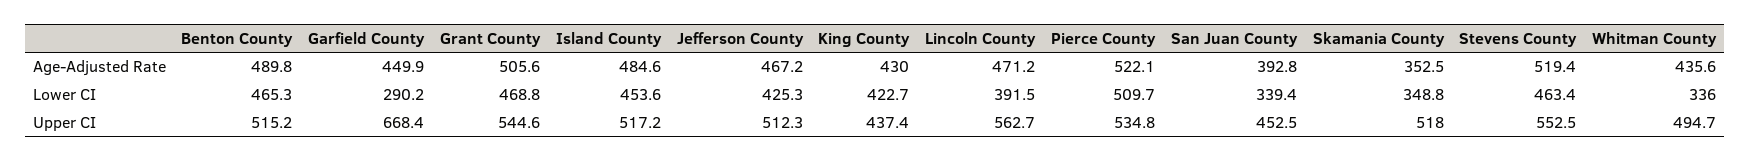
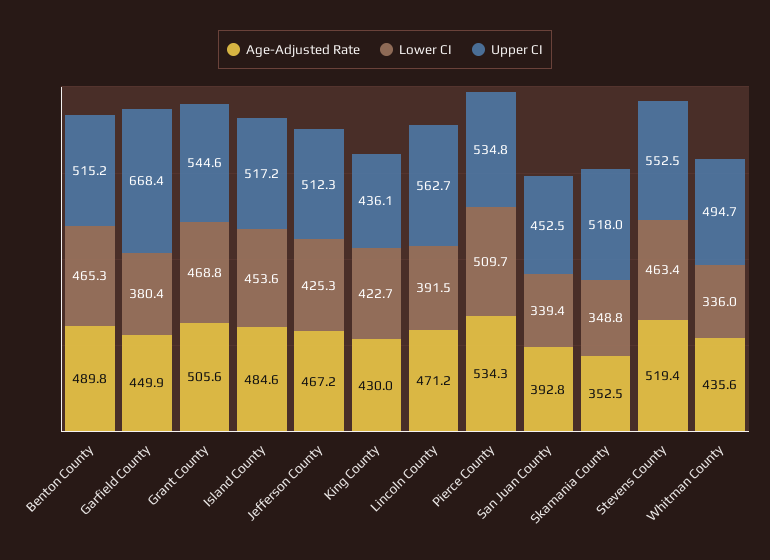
  {
    "Age-Adjusted Rate": {
      "Benton County": 489.8,
      "Garfield County": 449.9,
      "Grant County": 505.6,
      "Island County": 484.6,
      "Jefferson County": 467.2,
      "King County": 430,
      "Lincoln County": 471.2,
-     "Pierce County": 522.1,
+     "Pierce County": 534.3,
      "San Juan County": 392.8,
      "Skamania County": 352.5,
      "Stevens County": 519.4,
      "Whitman County": 435.6
    },
    "Lower CI": {
      "Benton County": 465.3,
-     "Garfield County": 290.2,
+     "Garfield County": 380.4,
      "Grant County": 468.8,
      "Island County": 453.6,
      "Jefferson County": 425.3,
      "King County": 422.7,
      "Lincoln County": 391.5,
      "Pierce County": 509.7,
      "San Juan County": 339.4,
      "Skamania County": 348.8,
      "Stevens County": 463.4,
      "Whitman County": 336
    },
    "Upper CI": {
      "Benton County": 515.2,
      "Garfield County": 668.4,
      "Grant County": 544.6,
      "Island County": 517.2,
      "Jefferson County": 512.3,
-     "King County": 437.4,
+     "King County": 436.1,
      "Lincoln County": 562.7,
      "Pierce County": 534.8,
      "San Juan County": 452.5,
      "Skamania County": 518,
      "Stevens County": 552.5,
      "Whitman County": 494.7
    }
  }

